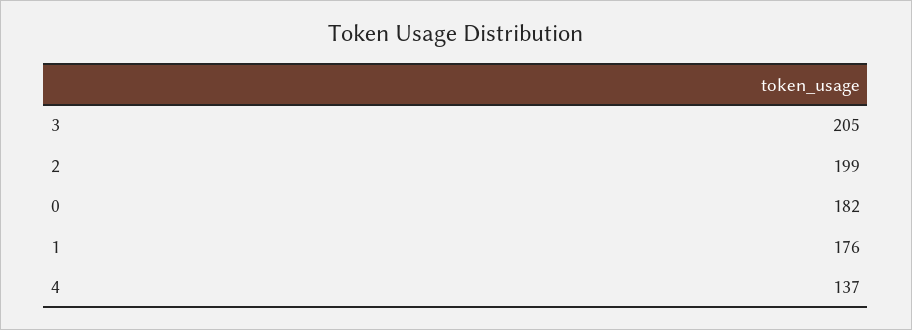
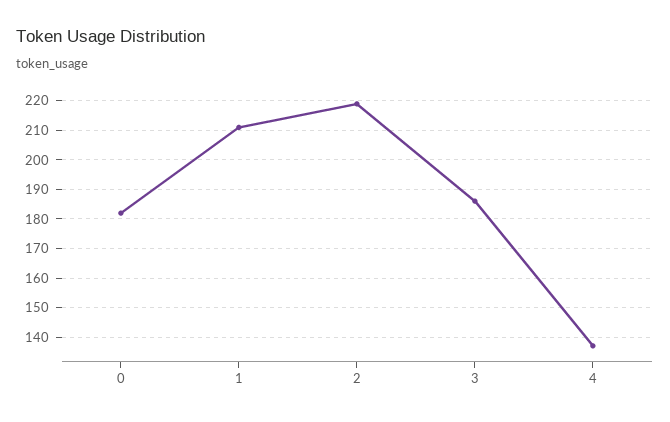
  {
-   "3": 205,
+   "3": 185,
-   "2": 199,
+   "2": 220,
    "0": 182,
-   "1": 176,
+   "1": 210,
    "4": 137
  }

